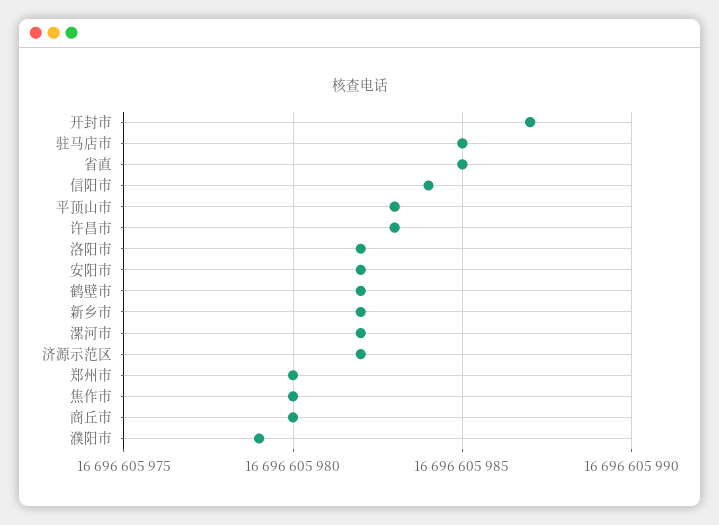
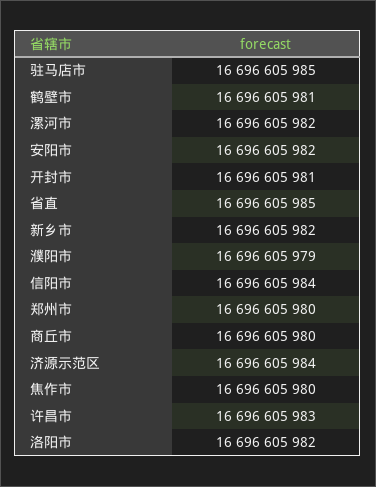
  {
-   "开封市": 16696605987,
+   "开封市": 16696605981,
    "驻马店市": 16696605985,
    "省直": 16696605985,
    "信阳市": 16696605984,
-   "平顶山市": 16696605983,
    "许昌市": 16696605983,
    "洛阳市": 16696605982,
    "安阳市": 16696605982,
-   "鹤壁市": 16696605982,
+   "鹤壁市": 16696605981,
    "新乡市": 16696605982,
    "漯河市": 16696605982,
-   "济源示范区": 16696605982,
+   "济源示范区": 16696605984,
    "郑州市": 16696605980,
    "焦作市": 16696605980,
    "商丘市": 16696605980,
    "濮阳市": 16696605979
  }

